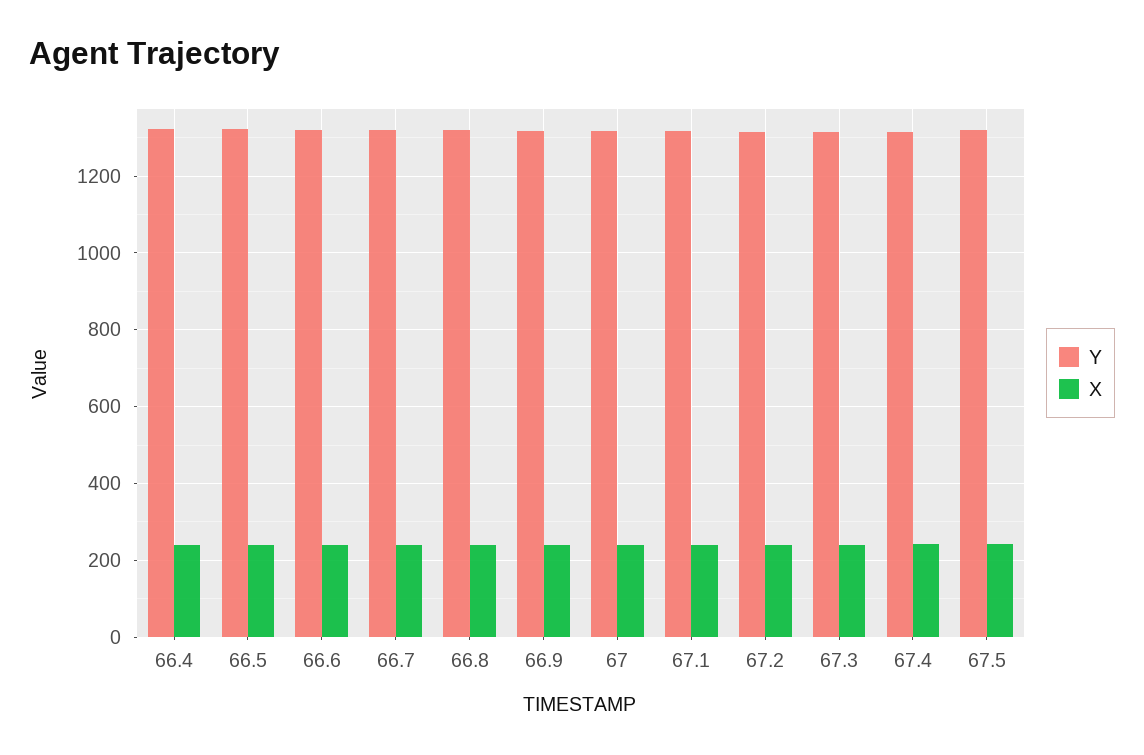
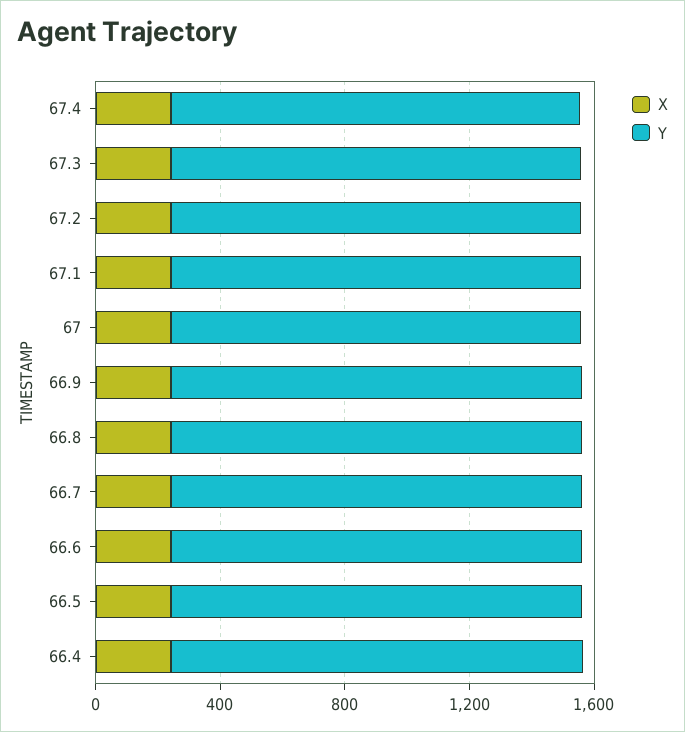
  {
    "Y": {
      "66.4": 1320,
      "66.5": 1320,
      "66.6": 1320,
      "66.7": 1320,
      "66.8": 1320,
      "66.9": 1320,
      "67": 1320,
      "67.1": 1320,
      "67.2": 1320,
      "67.3": 1320,
-     "67.4": 1320,
+     "67.4": 1320
-     "67.5": 1320
    },
    "X": {
      "66.4": 240,
      "66.5": 240,
      "66.6": 240,
      "66.7": 240,
      "66.8": 240,
      "66.9": 240,
      "67": 240,
      "67.1": 240,
      "67.2": 240,
      "67.3": 240,
-     "67.4": 240,
+     "67.4": 240
-     "67.5": 240
    }
  }

